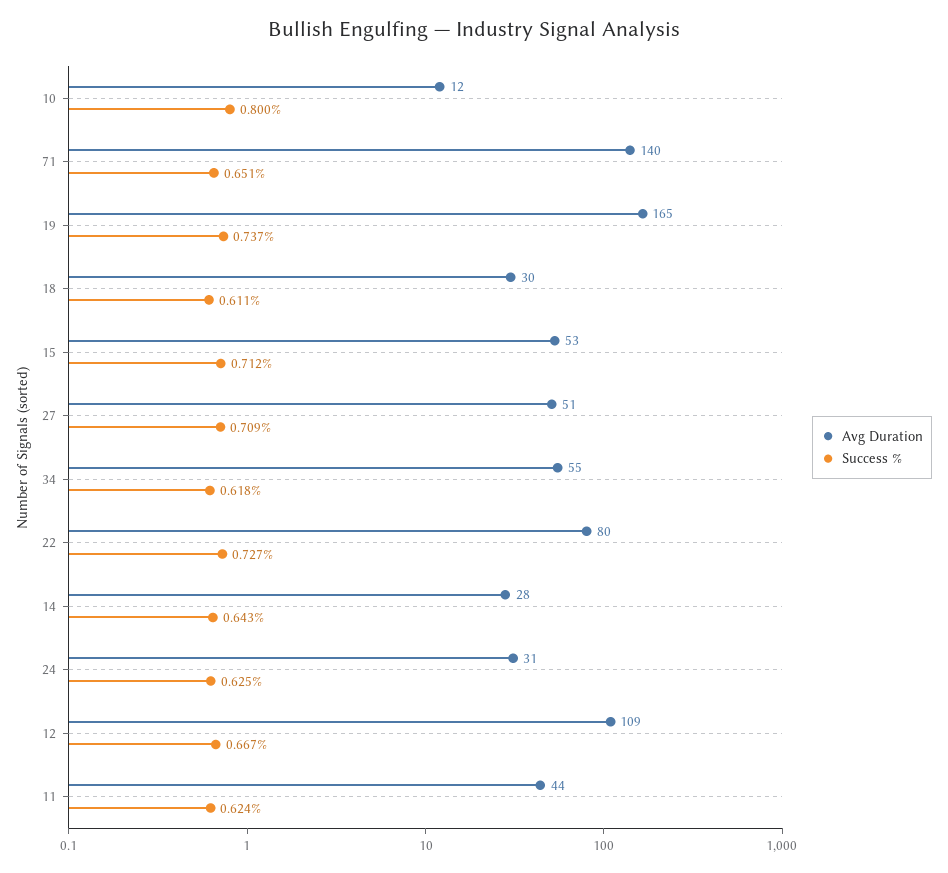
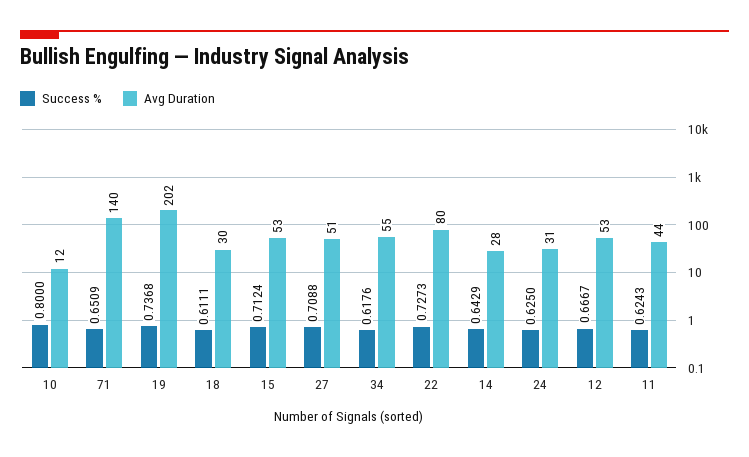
  {
    "Avg Duration": {
      "10": 12,
      "71": 140,
-     "19": 165,
+     "19": 202,
      "18": 30,
      "15": 53,
      "27": 51,
      "34": 55,
      "22": 80,
      "14": 28,
      "24": 31,
-     "12": 109,
+     "12": 53,
      "11": 44
    },
    "Success %": {
      "10": 0.8,
      "71": 0.6509,
      "19": 0.7368,
      "18": 0.6111,
      "15": 0.7124,
      "27": 0.7088,
      "34": 0.6176,
      "22": 0.7273,
      "14": 0.6429,
      "24": 0.625,
      "12": 0.6667,
      "11": 0.6243
    }
  }

